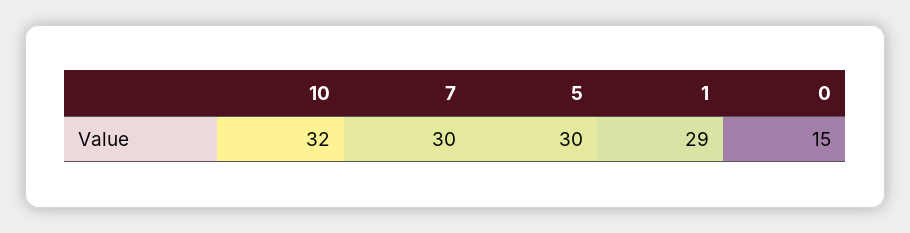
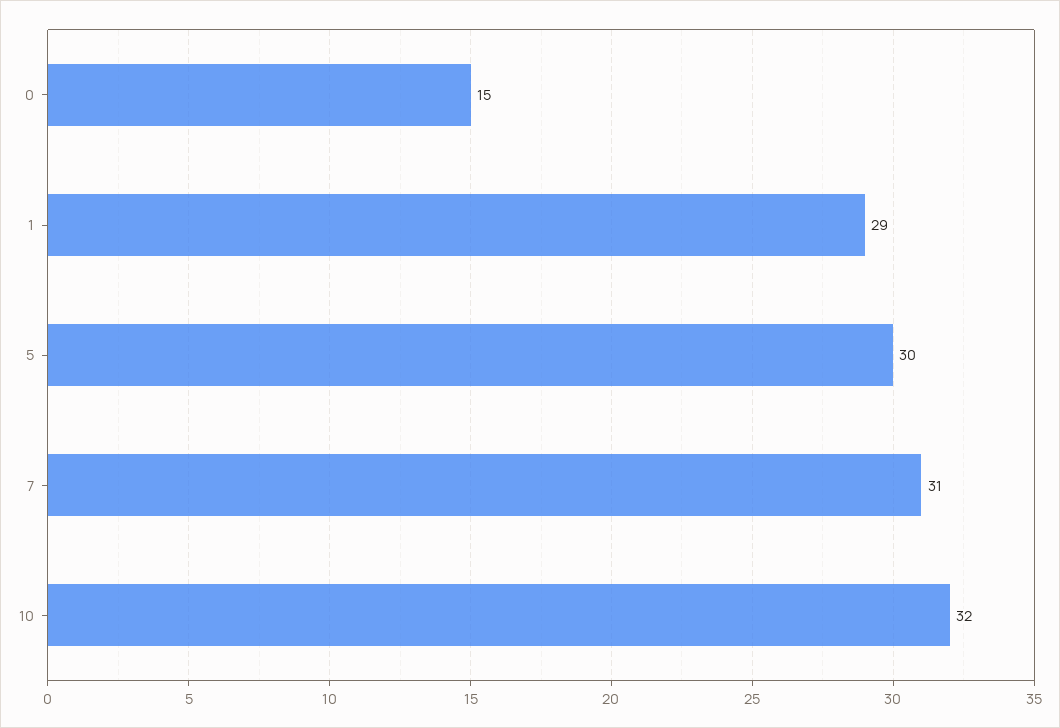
  {
    "10": 32,
-   "7": 30,
+   "7": 31,
    "5": 30,
    "1": 29,
    "0": 15
  }

